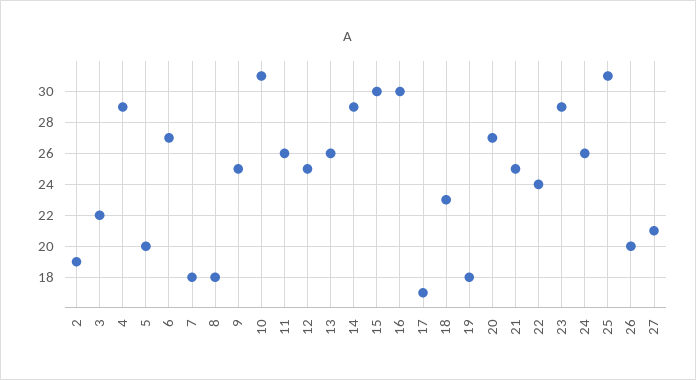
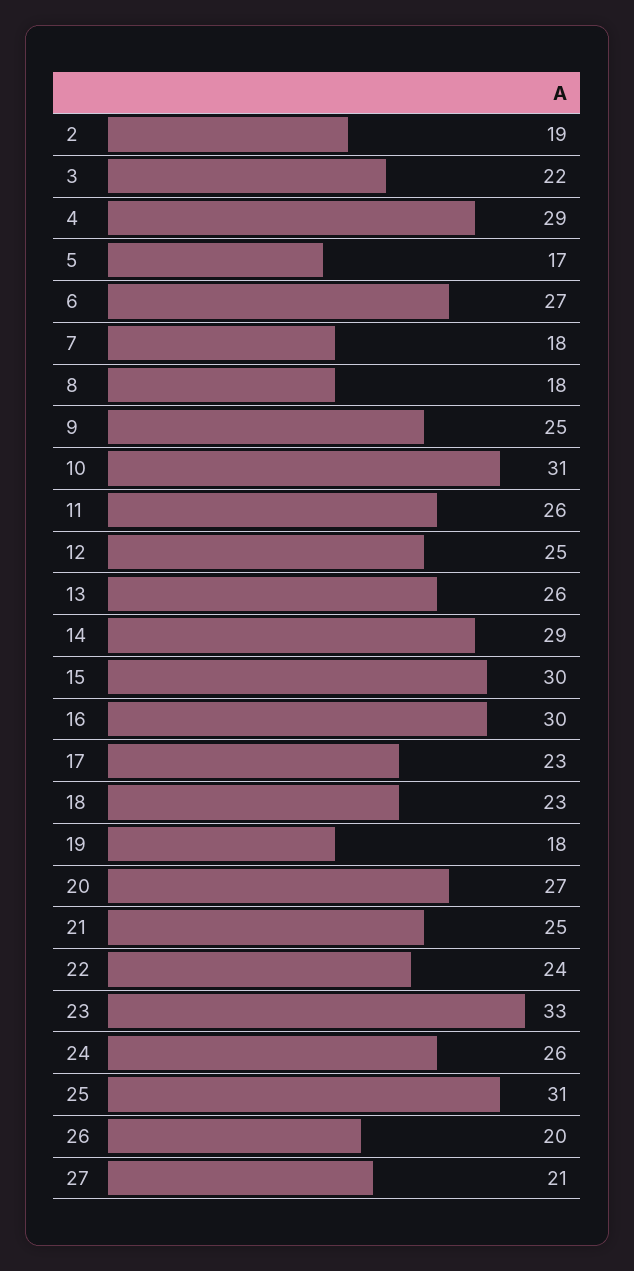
  {
    "2": 19,
    "3": 22,
    "4": 29,
-   "5": 20,
+   "5": 17,
    "6": 27,
    "7": 18,
    "8": 18,
    "9": 25,
    "10": 31,
    "11": 26,
    "12": 25,
    "13": 26,
    "14": 29,
    "15": 30,
    "16": 30,
-   "17": 17,
+   "17": 23,
    "18": 23,
    "19": 18,
    "20": 27,
    "21": 25,
    "22": 24,
-   "23": 29,
+   "23": 33,
    "24": 26,
    "25": 31,
    "26": 20,
    "27": 21
  }

